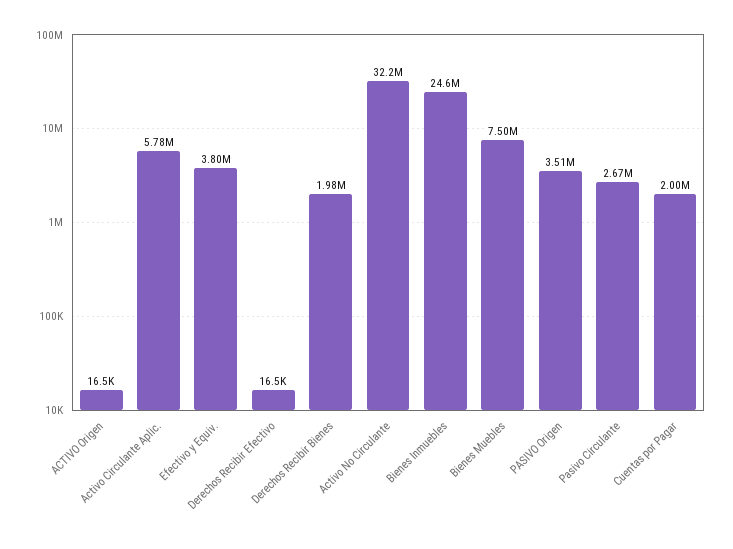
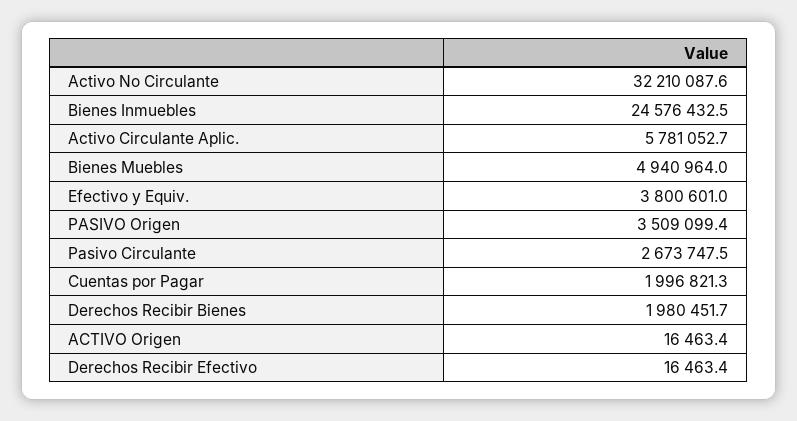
  {
    "ACTIVO Origen": 16463.4,
    "Activo Circulante Aplic.": 5781052.7,
    "Efectivo y Equiv.": 3800601,
    "Derechos Recibir Efectivo": 16463.4,
    "Derechos Recibir Bienes": 1980451.7,
    "Activo No Circulante": 32210087.6,
    "Bienes Inmuebles": 24576432.5,
-   "Bienes Muebles": 7500000,
+   "Bienes Muebles": 4940964,
    "PASIVO Origen": 3509099.4,
    "Pasivo Circulante": 2673747.5,
    "Cuentas por Pagar": 1996821.3
  }

